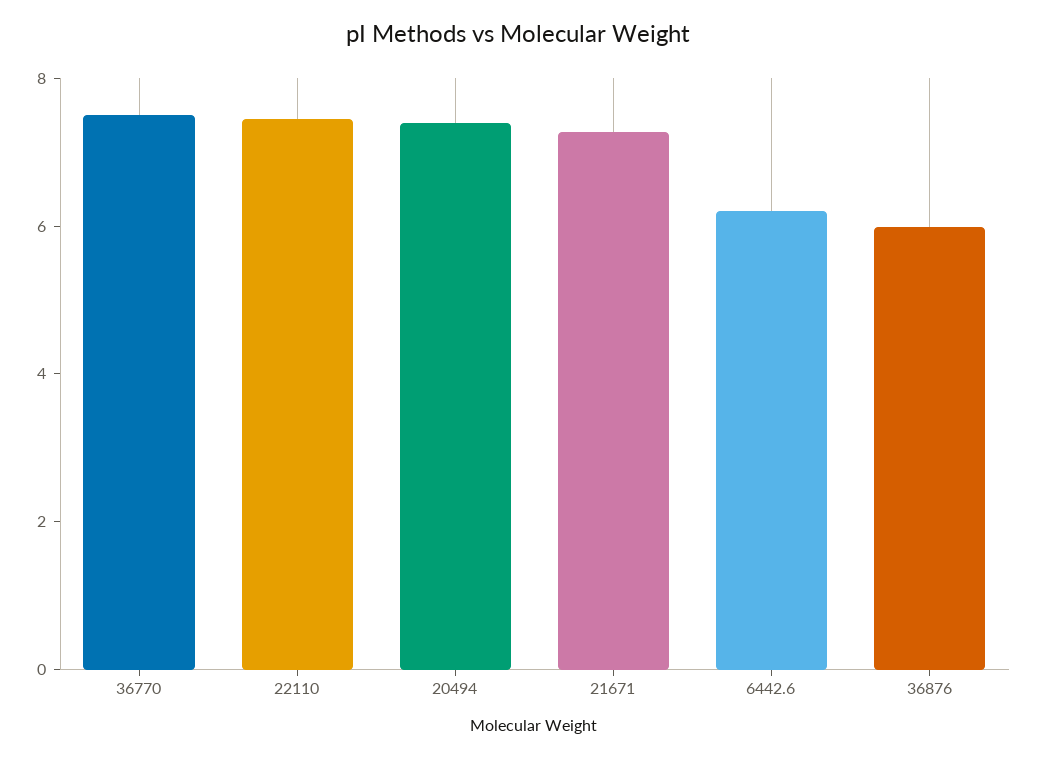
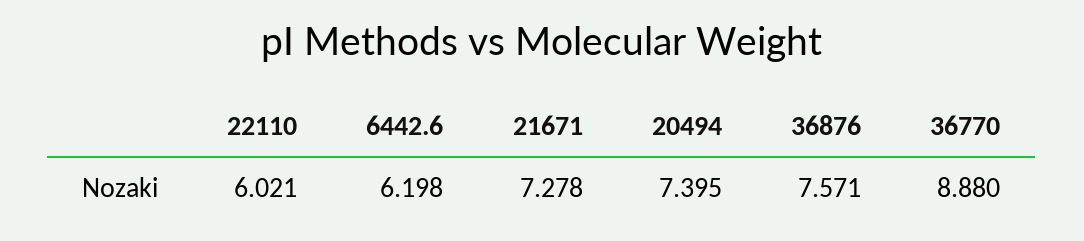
  {
-   "36770": 7.5,
+   "36770": 8.88,
-   "22110": 7.5,
+   "22110": 6.021,
    "20494": 7.395,
    "21671": 7.278,
    "6442.6": 6.198,
-   "36876": 6
+   "36876": 7.571
  }

